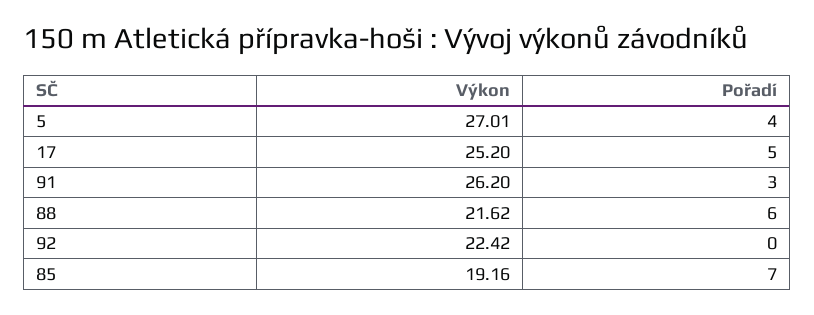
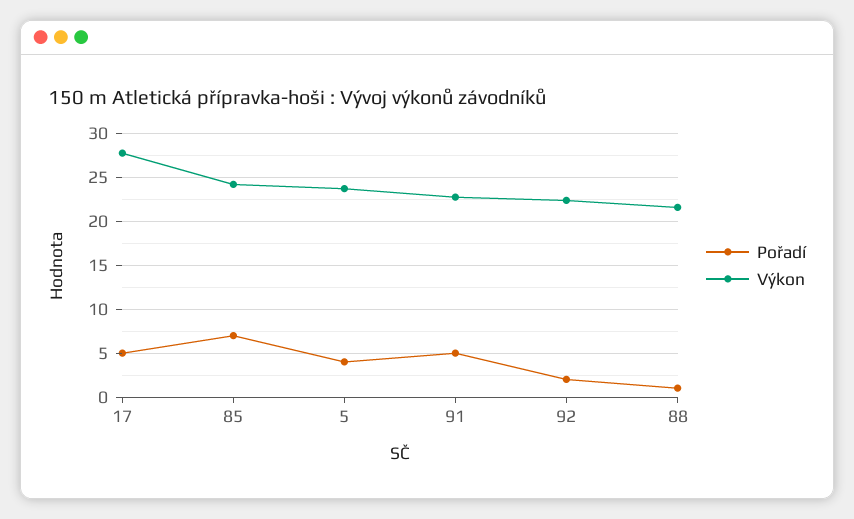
  {
    "Výkon": {
-     "5": 27.01,
+     "5": 24,
-     "17": 25.2,
+     "17": 28,
-     "91": 26.2,
+     "91": 23,
      "88": 21.62,
      "92": 22.42,
-     "85": 19.16
+     "85": 24
    },
    "Pořadí": {
      "5": 4,
      "17": 5,
-     "91": 3,
+     "91": 5,
-     "88": 6,
+     "88": 1,
-     "92": 0,
+     "92": 2,
      "85": 7
    }
  }

